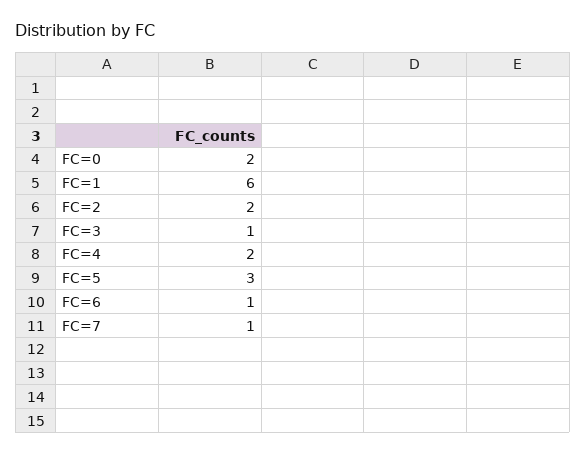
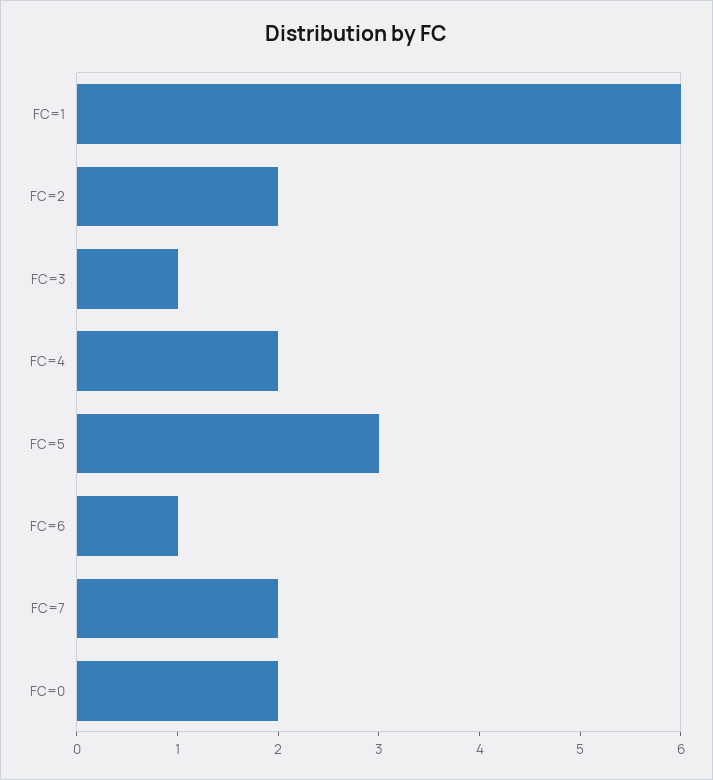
  {
    "FC=0": 2,
    "FC=1": 6,
    "FC=2": 2,
    "FC=3": 1,
    "FC=4": 2,
    "FC=5": 3,
    "FC=6": 1,
-   "FC=7": 1
+   "FC=7": 2
  }

